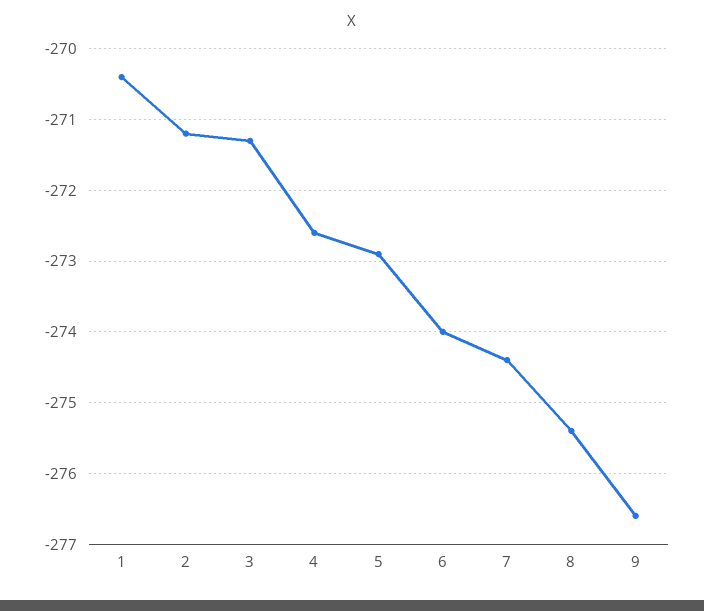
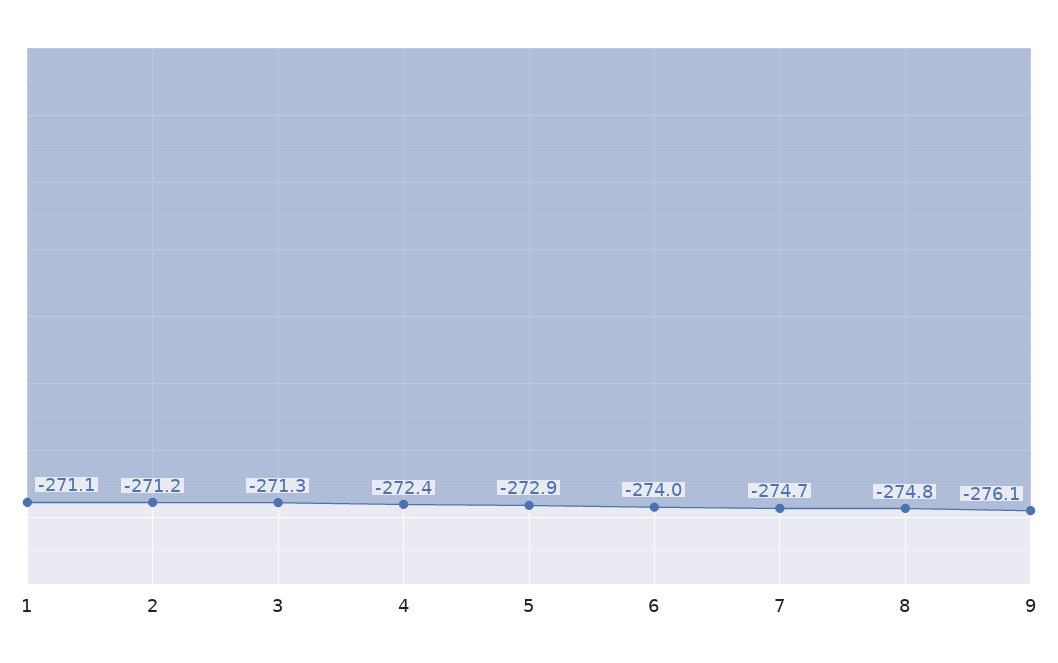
  {
-   "1": -270.4,
+   "1": -271.1,
    "2": -271.2,
    "3": -271.3,
-   "4": -272.6,
+   "4": -272.4,
    "5": -272.9,
    "6": -274,
-   "7": -274.4,
+   "7": -274.7,
-   "8": -275.4,
+   "8": -274.8,
-   "9": -276.6
+   "9": -276.1
  }

